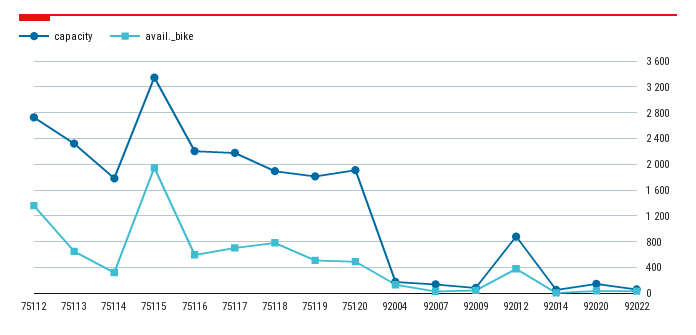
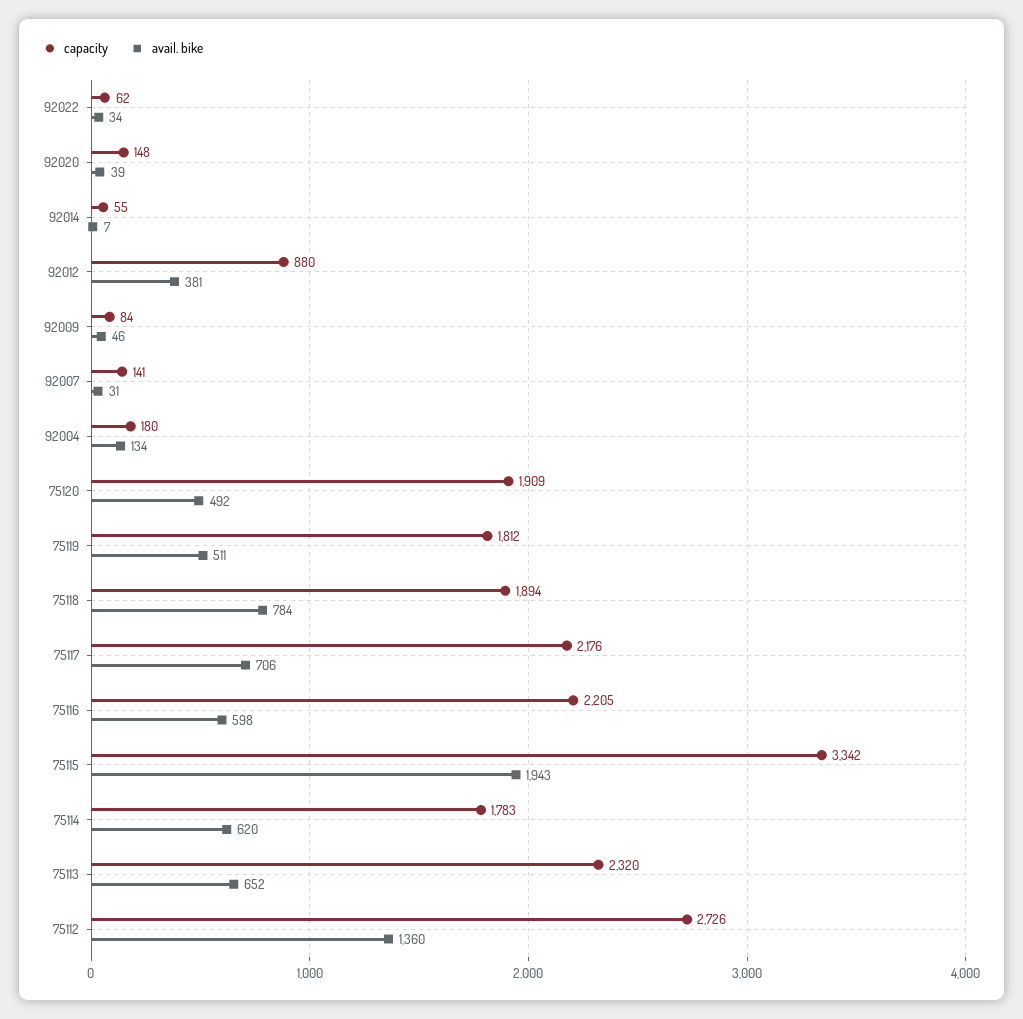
  {
    "capacity": {
      "75112": 2726,
      "75113": 2320,
      "75114": 1783,
      "75115": 3342,
      "75116": 2205,
      "75117": 2176,
      "75118": 1894,
      "75119": 1812,
      "75120": 1909,
      "92004": 180,
      "92007": 141,
      "92009": 84,
      "92012": 880,
      "92014": 55,
      "92020": 148,
      "92022": 62
    },
    "avail._bike": {
      "75112": 1360,
      "75113": 652,
-     "75114": 300,
+     "75114": 620,
      "75115": 1943,
      "75116": 598,
      "75117": 706,
      "75118": 784,
      "75119": 511,
      "75120": 492,
      "92004": 134,
      "92007": 31,
      "92009": 46,
      "92012": 381,
      "92014": 7,
      "92020": 39,
      "92022": 34
    }
  }

